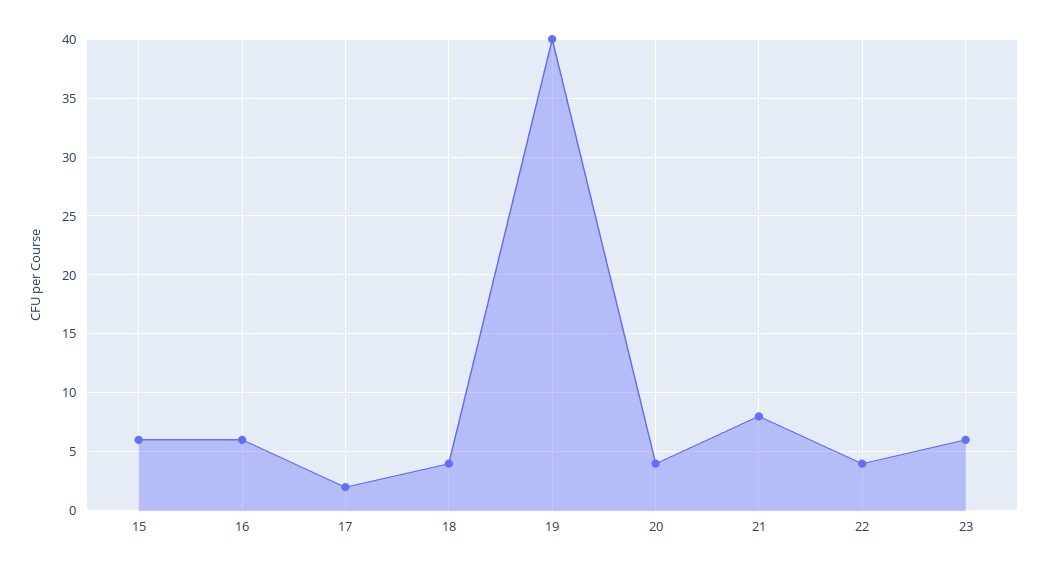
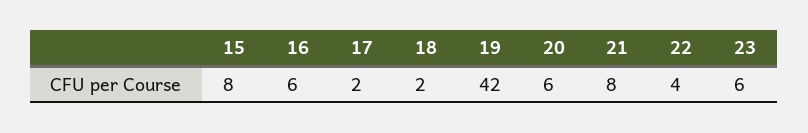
  {
-   "15": 6,
+   "15": 8,
    "16": 6,
    "17": 2,
-   "18": 4,
+   "18": 2,
-   "19": 40,
+   "19": 42,
-   "20": 4,
+   "20": 6,
    "21": 8,
    "22": 4,
    "23": 6
  }

